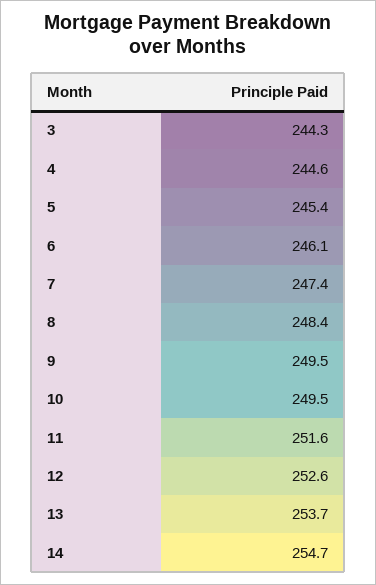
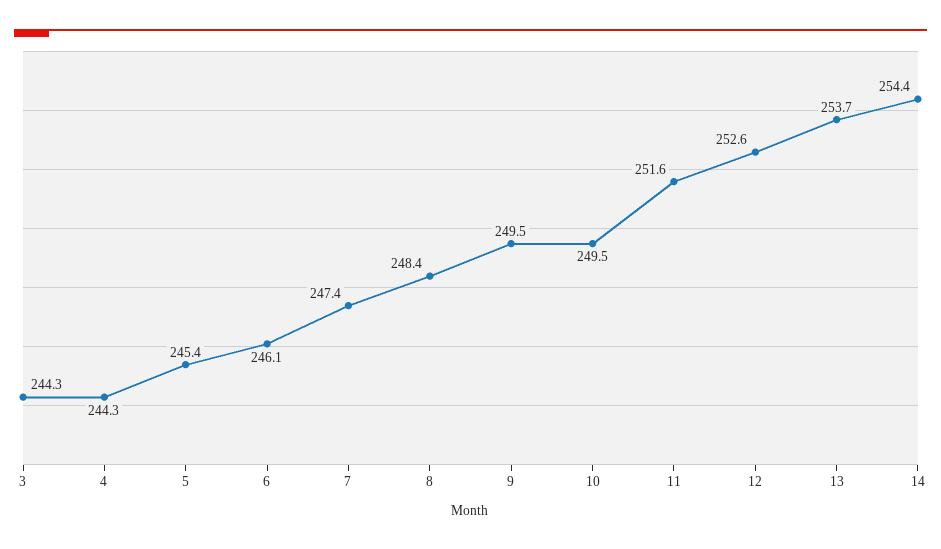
  {
    "3": 244.3,
-   "4": 244.6,
+   "4": 244.3,
    "5": 245.4,
    "6": 246.1,
    "7": 247.4,
    "8": 248.4,
    "9": 249.5,
    "10": 249.5,
    "11": 251.6,
    "12": 252.6,
    "13": 253.7,
-   "14": 254.7
+   "14": 254.4
  }

